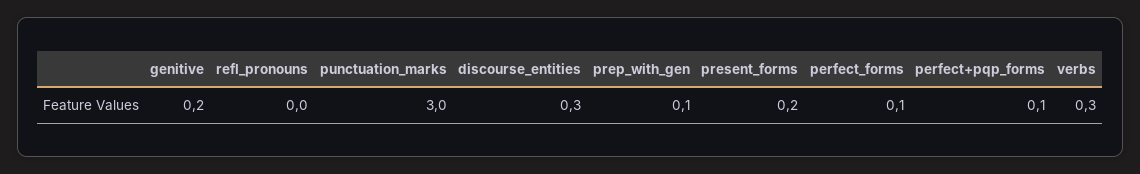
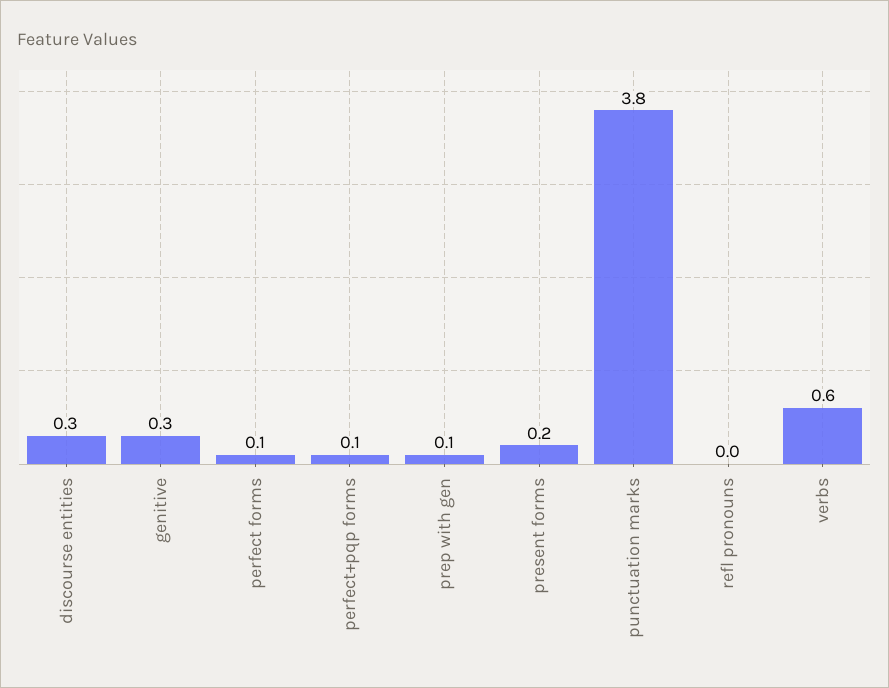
  {
-   "genitive": 0.2,
+   "genitive": 0.3,
    "refl_pronouns": 0,
-   "punctuation_marks": 3,
+   "punctuation_marks": 3.8,
    "discourse_entities": 0.3,
    "prep_with_gen": 0.1,
    "present_forms": 0.2,
    "perfect_forms": 0.1,
    "perfect+pqp_forms": 0.1,
-   "verbs": 0.3
+   "verbs": 0.6
  }

